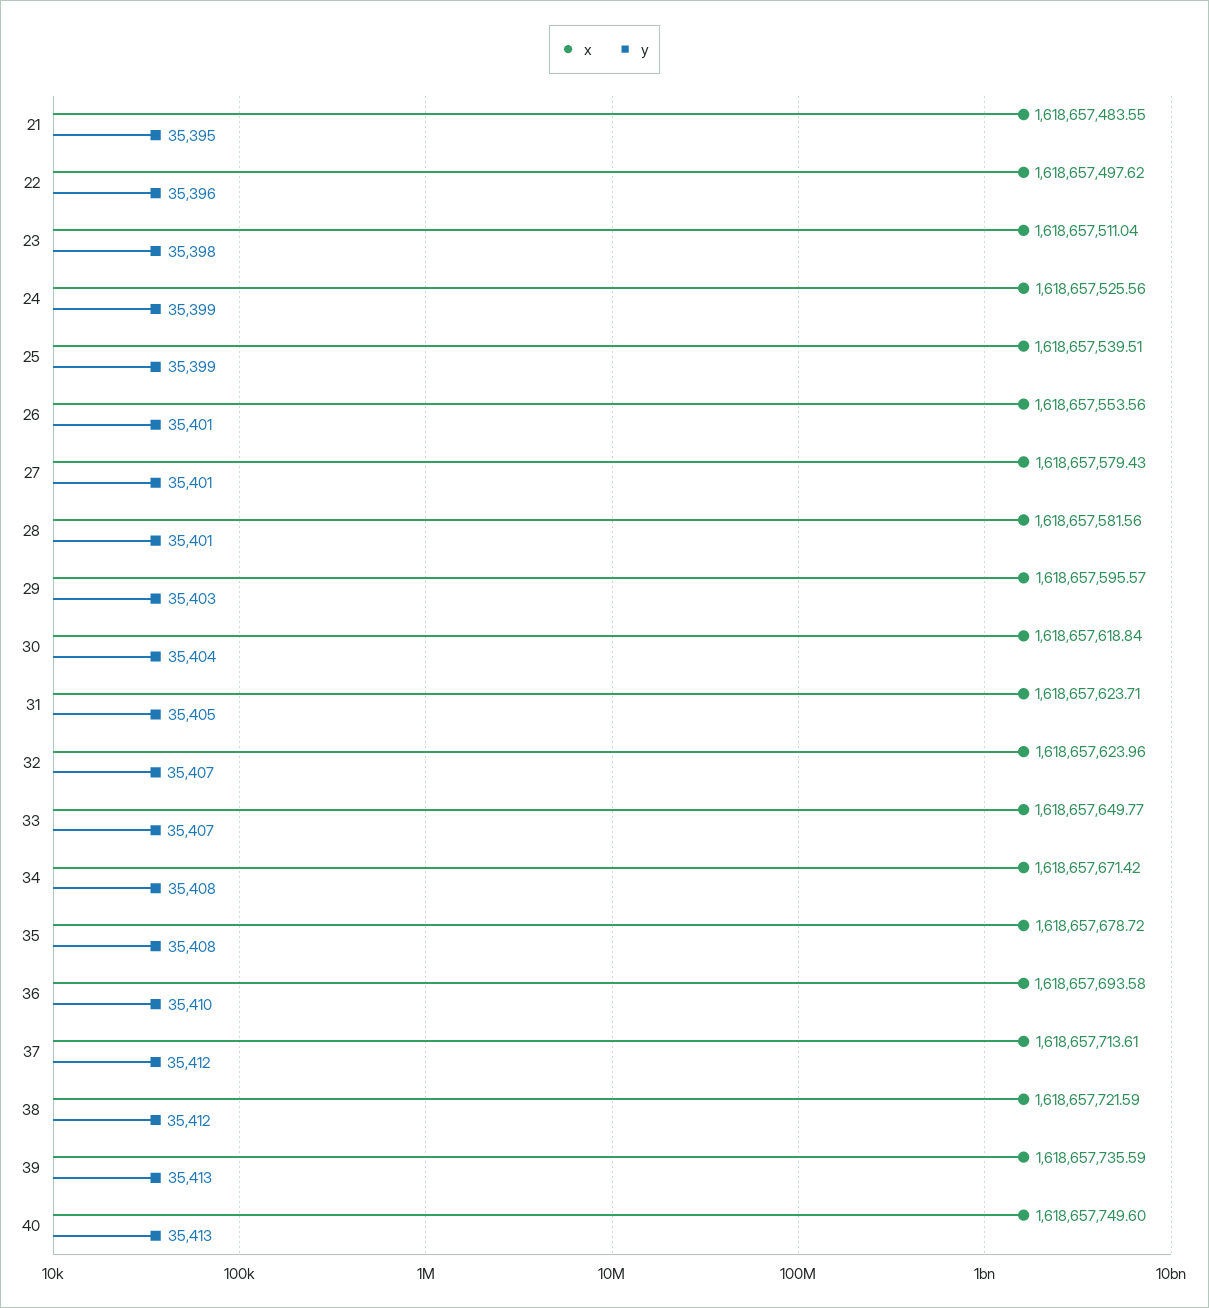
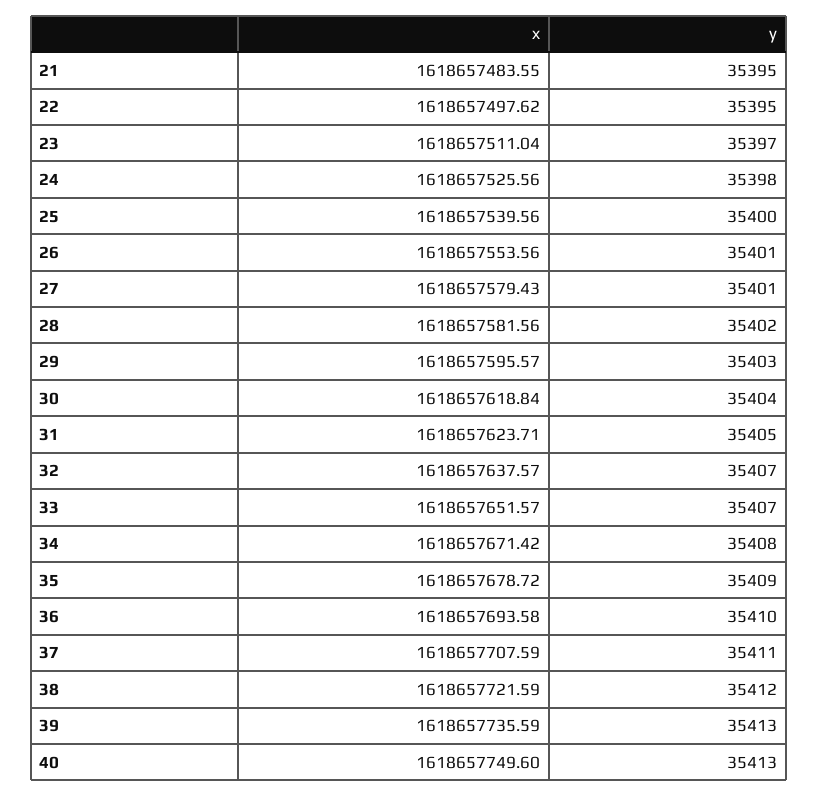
  {
    "x": {
      "21": 1618657483.55,
      "22": 1618657497.62,
      "23": 1618657511.04,
      "24": 1618657525.56,
-     "25": 1618657539.51,
+     "25": 1618657539.56,
      "26": 1618657553.56,
      "27": 1618657579.43,
      "28": 1618657581.56,
      "29": 1618657595.57,
      "30": 1618657618.84,
      "31": 1618657623.71,
-     "32": 1618657623.96,
+     "32": 1618657637.57,
-     "33": 1618657649.77,
+     "33": 1618657651.57,
      "34": 1618657671.42,
      "35": 1618657678.72,
      "36": 1618657693.58,
-     "37": 1618657713.61,
+     "37": 1618657707.59,
      "38": 1618657721.59,
      "39": 1618657735.59,
      "40": 1618657749.6
    },
    "y": {
      "21": 35395,
-     "22": 35396,
+     "22": 35395,
-     "23": 35398,
+     "23": 35397,
-     "24": 35399,
+     "24": 35398,
-     "25": 35399,
+     "25": 35400,
      "26": 35401,
      "27": 35401,
-     "28": 35401,
+     "28": 35402,
      "29": 35403,
      "30": 35404,
      "31": 35405,
      "32": 35407,
      "33": 35407,
      "34": 35408,
-     "35": 35408,
+     "35": 35409,
      "36": 35410,
-     "37": 35412,
+     "37": 35411,
      "38": 35412,
      "39": 35413,
      "40": 35413
    }
  }

